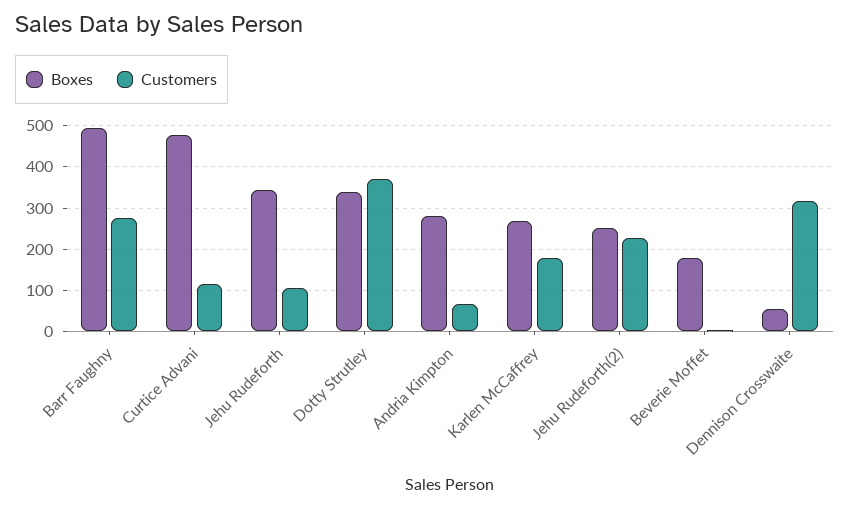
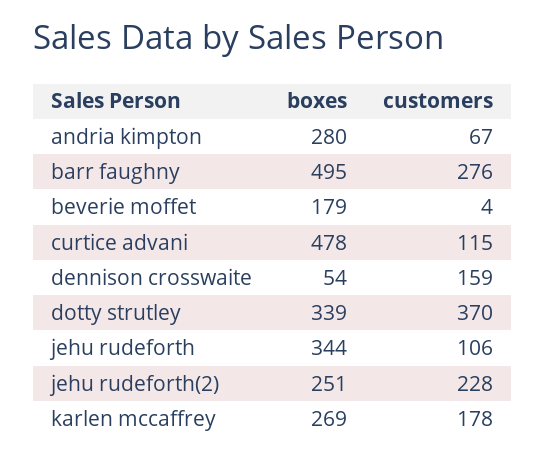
  {
    "Boxes": {
      "Barr Faughny": 495,
      "Curtice Advani": 478,
      "Jehu Rudeforth": 344,
      "Dotty Strutley": 339,
      "Andria Kimpton": 280,
      "Karlen McCaffrey": 269,
      "Jehu Rudeforth(2)": 251,
      "Beverie Moffet": 179,
      "Dennison Crosswaite": 54
    },
    "Customers": {
      "Barr Faughny": 276,
      "Curtice Advani": 115,
      "Jehu Rudeforth": 106,
      "Dotty Strutley": 370,
      "Andria Kimpton": 67,
      "Karlen McCaffrey": 178,
      "Jehu Rudeforth(2)": 228,
      "Beverie Moffet": 4,
-     "Dennison Crosswaite": 320
+     "Dennison Crosswaite": 159
    }
  }

